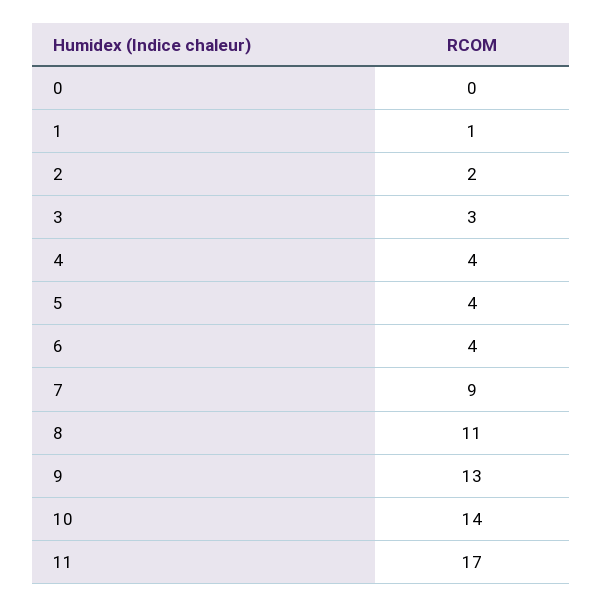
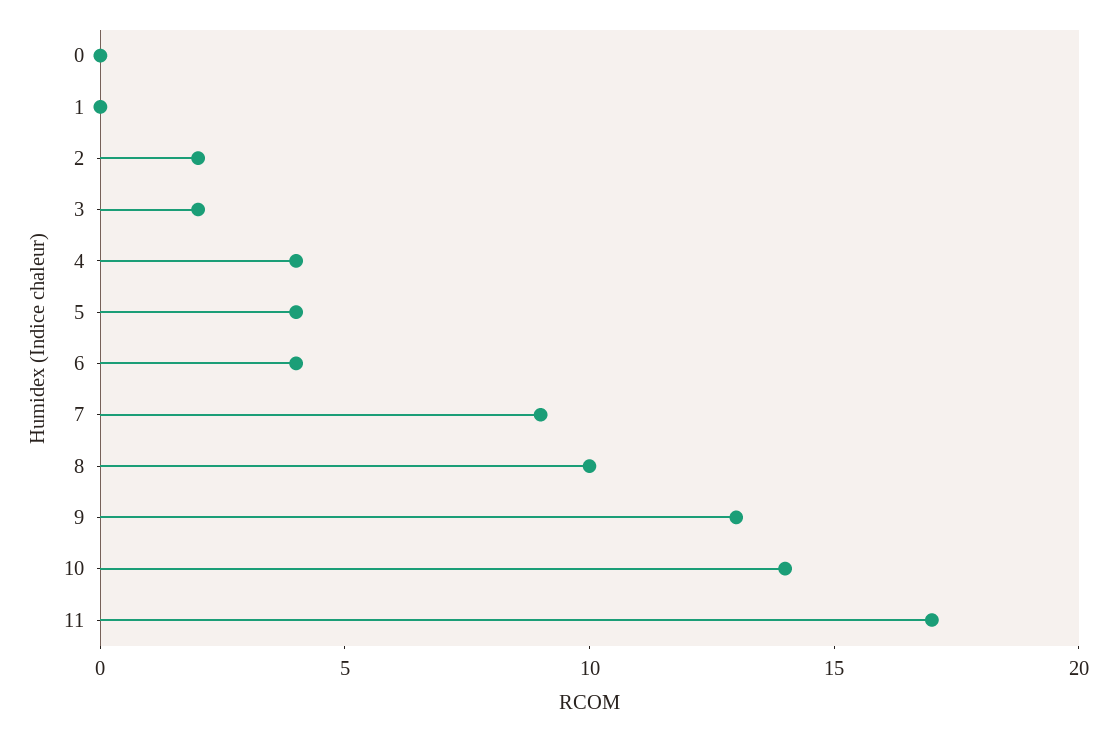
  {
    "0": 0,
-   "1": 1,
+   "1": 0,
    "2": 2,
-   "3": 3,
+   "3": 2,
    "4": 4,
    "5": 4,
    "6": 4,
    "7": 9,
-   "8": 11,
+   "8": 10,
    "9": 13,
    "10": 14,
    "11": 17
  }

